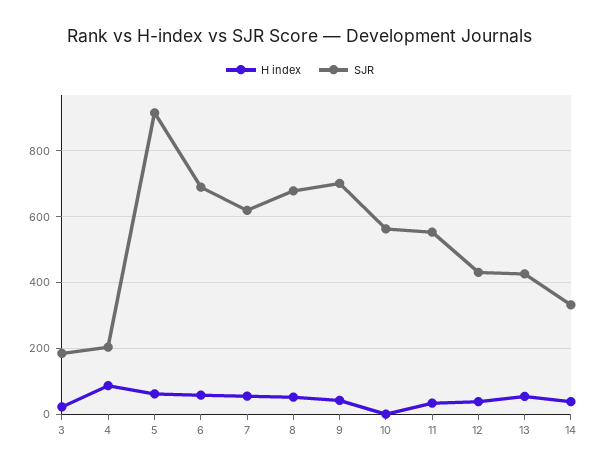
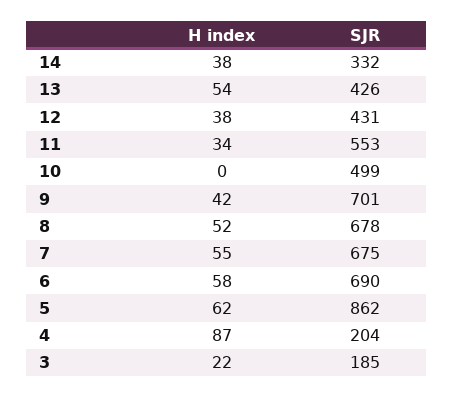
  {
    "H index": {
      "3": 22,
      "4": 87,
      "5": 62,
      "6": 58,
      "7": 55,
      "8": 52,
      "9": 42,
      "10": 0,
      "11": 34,
      "12": 38,
      "13": 54,
      "14": 38
    },
    "SJR": {
      "3": 185,
      "4": 204,
-     "5": 920,
+     "5": 862,
      "6": 690,
-     "7": 620,
+     "7": 675,
      "8": 678,
      "9": 701,
-     "10": 560,
+     "10": 499,
      "11": 553,
      "12": 431,
      "13": 426,
      "14": 332
    }
  }

